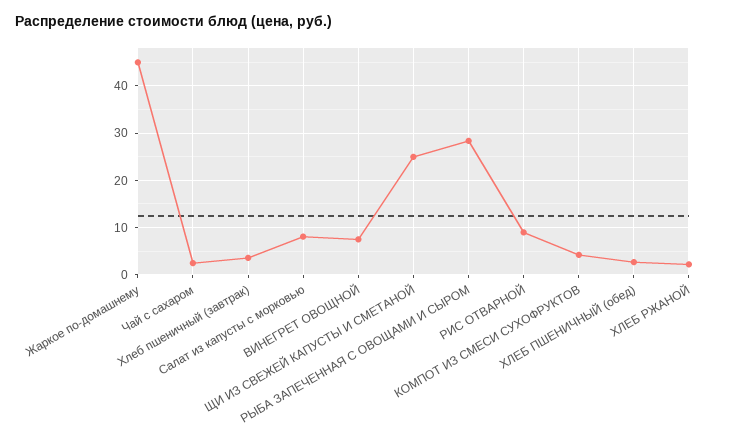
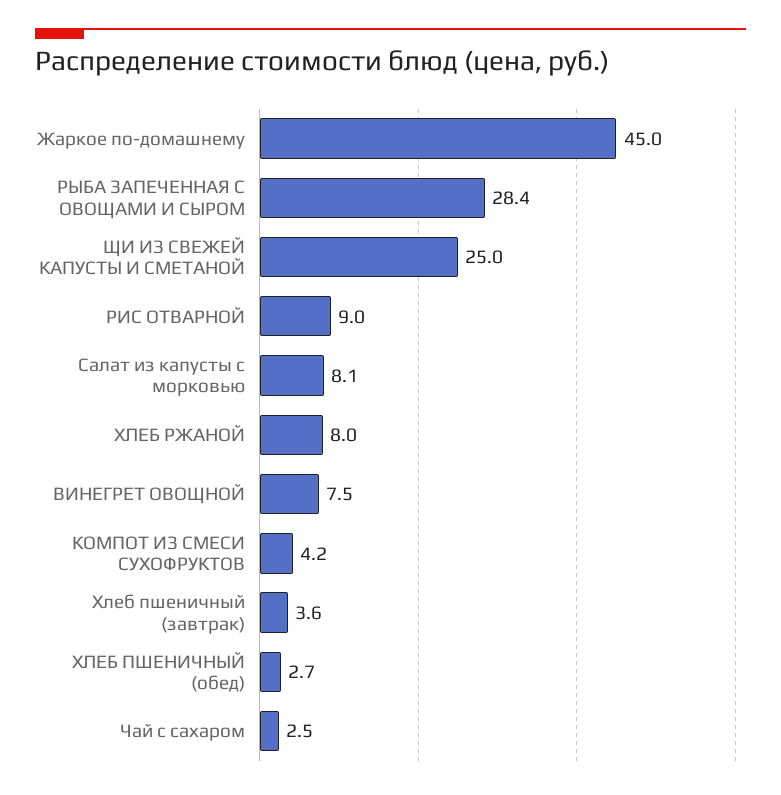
  {
    "Жаркое по-домашнему": 45,
    "Чай с сахаром": 2.5,
    "Хлеб пшеничный (завтрак)": 3.6,
    "Салат из капусты с морковью": 8.1,
    "ВИНЕГРЕТ ОВОЩНОЙ": 7.5,
    "ЩИ ИЗ СВЕЖЕЙ КАПУСТЫ И СМЕТАНОЙ": 25,
    "РЫБА ЗАПЕЧЕННАЯ С ОВОЩАМИ И СЫРОМ": 28.4,
    "РИС ОТВАРНОЙ": 9,
    "КОМПОТ ИЗ СМЕСИ СУХОФРУКТОВ": 4.2,
    "ХЛЕБ ПШЕНИЧНЫЙ (обед)": 2.7,
-   "ХЛЕБ РЖАНОЙ": 2
+   "ХЛЕБ РЖАНОЙ": 8
  }

